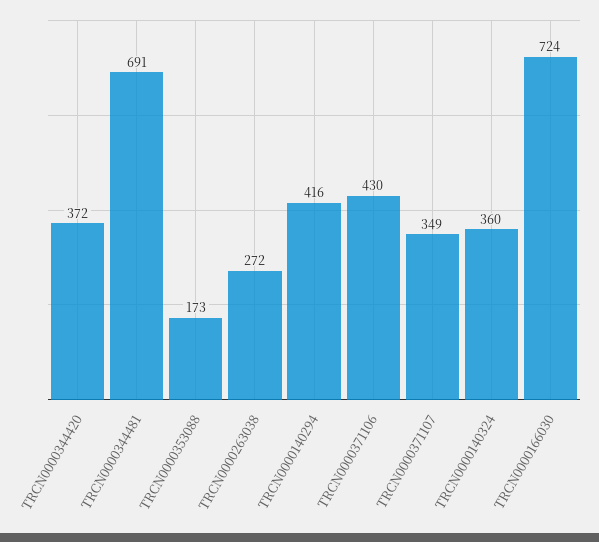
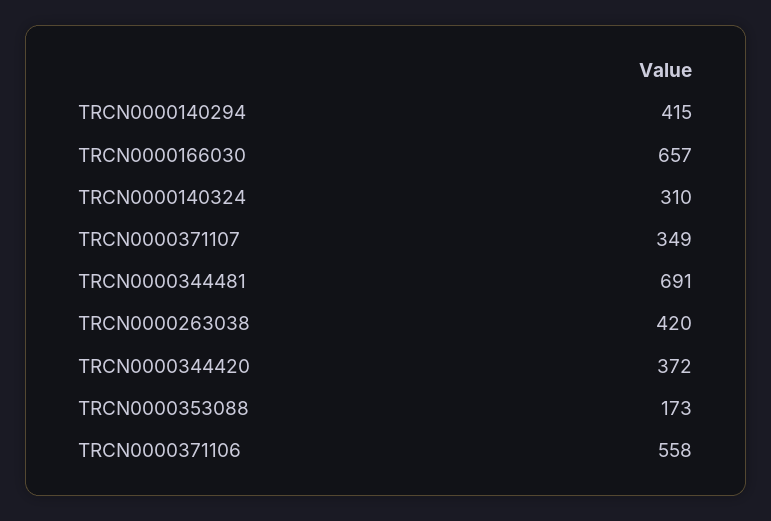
  {
    "TRCN0000344420": 372,
    "TRCN0000344481": 691,
    "TRCN0000353088": 173,
-   "TRCN0000263038": 272,
+   "TRCN0000263038": 420,
-   "TRCN0000140294": 416,
+   "TRCN0000140294": 415,
-   "TRCN0000371106": 430,
+   "TRCN0000371106": 558,
    "TRCN0000371107": 349,
-   "TRCN0000140324": 360,
+   "TRCN0000140324": 310,
-   "TRCN0000166030": 724
+   "TRCN0000166030": 657
  }

